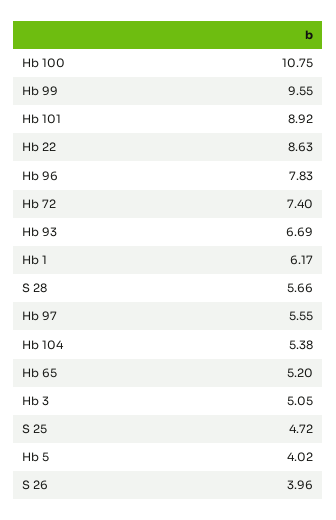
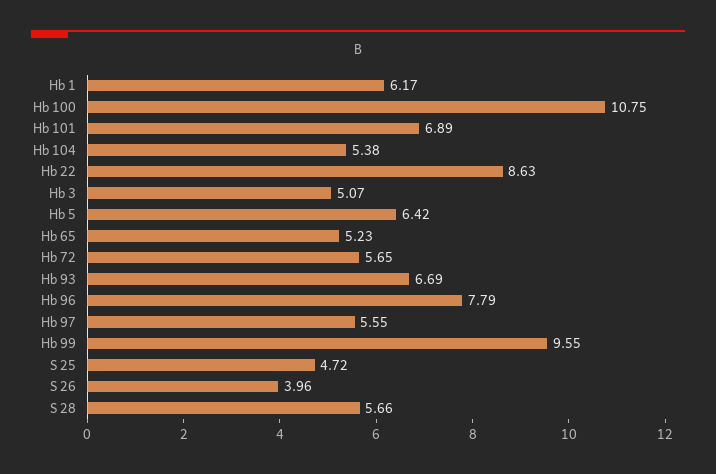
  {
    "Hb 100": 10.75,
    "Hb 99": 9.55,
-   "Hb 101": 8.92,
+   "Hb 101": 6.89,
    "Hb 22": 8.63,
-   "Hb 96": 7.83,
+   "Hb 96": 7.79,
-   "Hb 72": 7.4,
+   "Hb 72": 5.65,
    "Hb 93": 6.69,
    "Hb 1": 6.17,
    "S 28": 5.66,
    "Hb 97": 5.55,
    "Hb 104": 5.38,
-   "Hb 65": 5.2,
+   "Hb 65": 5.23,
-   "Hb 3": 5.05,
+   "Hb 3": 5.07,
    "S 25": 4.72,
-   "Hb 5": 4.02,
+   "Hb 5": 6.42,
    "S 26": 3.96
  }

